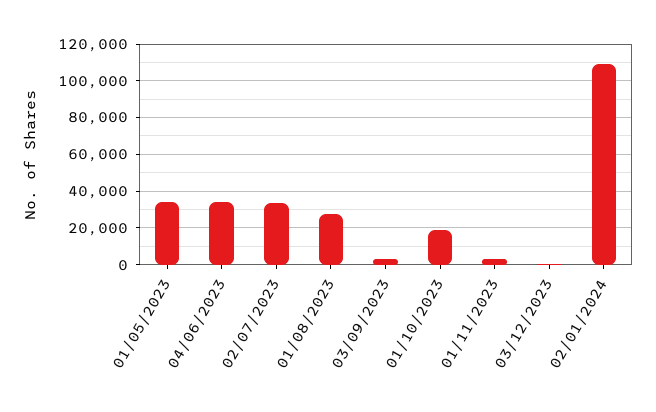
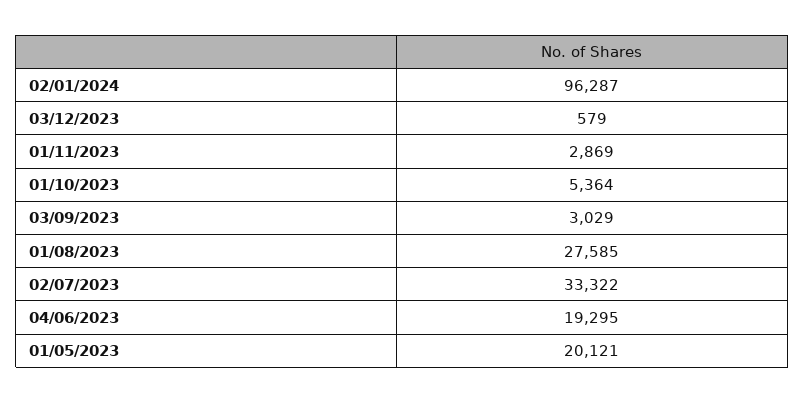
  {
-   "01/05/2023": 35000,
+   "01/05/2023": 20121,
-   "04/06/2023": 35000,
+   "04/06/2023": 19295,
    "02/07/2023": 33322,
    "01/08/2023": 27585,
    "03/09/2023": 3029,
-   "01/10/2023": 20000,
+   "01/10/2023": 5364,
    "01/11/2023": 2869,
    "03/12/2023": 579,
-   "02/01/2024": 110000
+   "02/01/2024": 96287
  }

